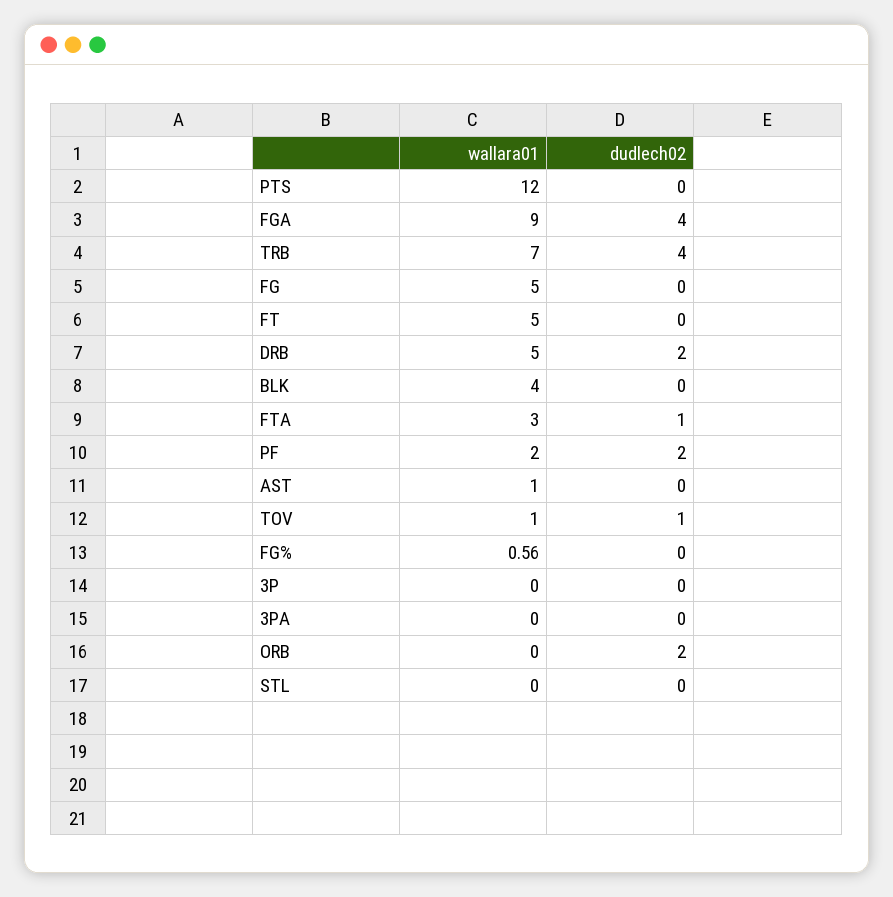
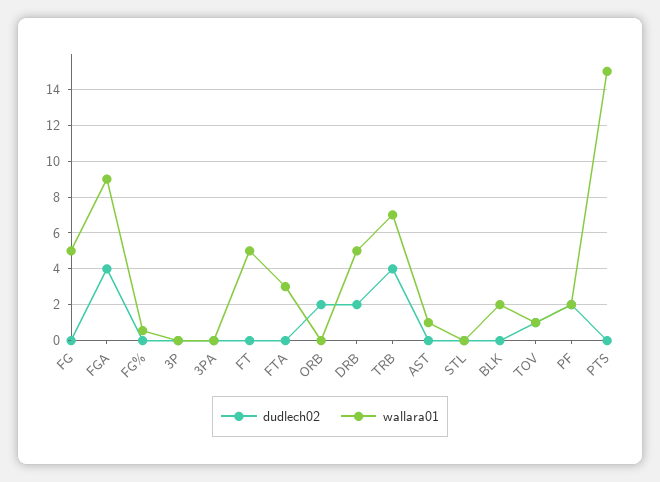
  {
    "wallara01": {
-     "PTS": 12,
+     "PTS": 15,
      "FGA": 9,
      "TRB": 7,
      "FG": 5,
      "FT": 5,
      "DRB": 5,
-     "BLK": 4,
+     "BLK": 2,
      "FTA": 3,
      "PF": 2,
      "AST": 1,
      "TOV": 1,
      "FG%": 0.56,
      "3P": 0,
      "3PA": 0,
      "ORB": 0,
      "STL": 0
    },
    "dudlech02": {
      "PTS": 0,
      "FGA": 4,
      "TRB": 4,
      "FG": 0,
      "FT": 0,
      "DRB": 2,
      "BLK": 0,
-     "FTA": 1,
+     "FTA": 0,
      "PF": 2,
      "AST": 0,
      "TOV": 1,
      "FG%": 0,
      "3P": 0,
      "3PA": 0,
      "ORB": 2,
      "STL": 0
    }
  }

